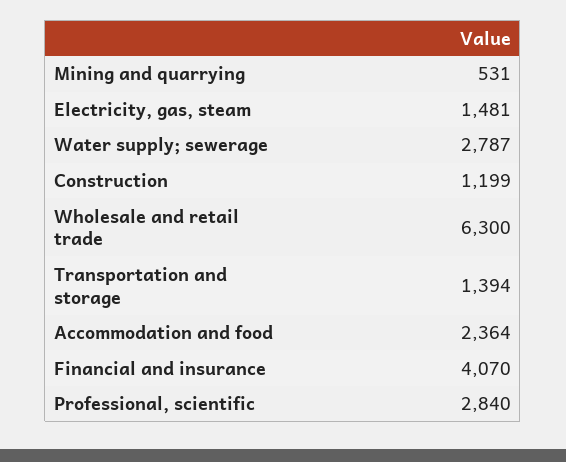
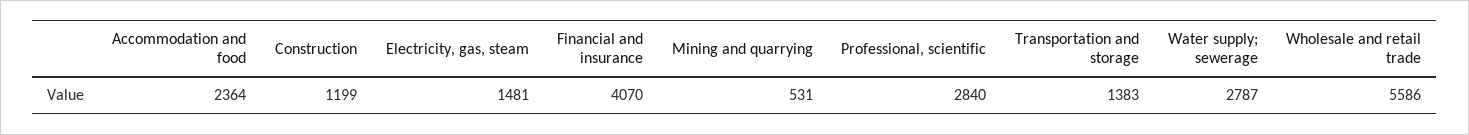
  {
    "Mining and quarrying": 531,
    "Electricity, gas, steam": 1481,
    "Water supply; sewerage": 2787,
    "Construction": 1199,
-   "Wholesale and retail trade": 6300,
+   "Wholesale and retail trade": 5586,
-   "Transportation and storage": 1394,
+   "Transportation and storage": 1383,
    "Accommodation and food": 2364,
    "Financial and insurance": 4070,
    "Professional, scientific": 2840
  }

